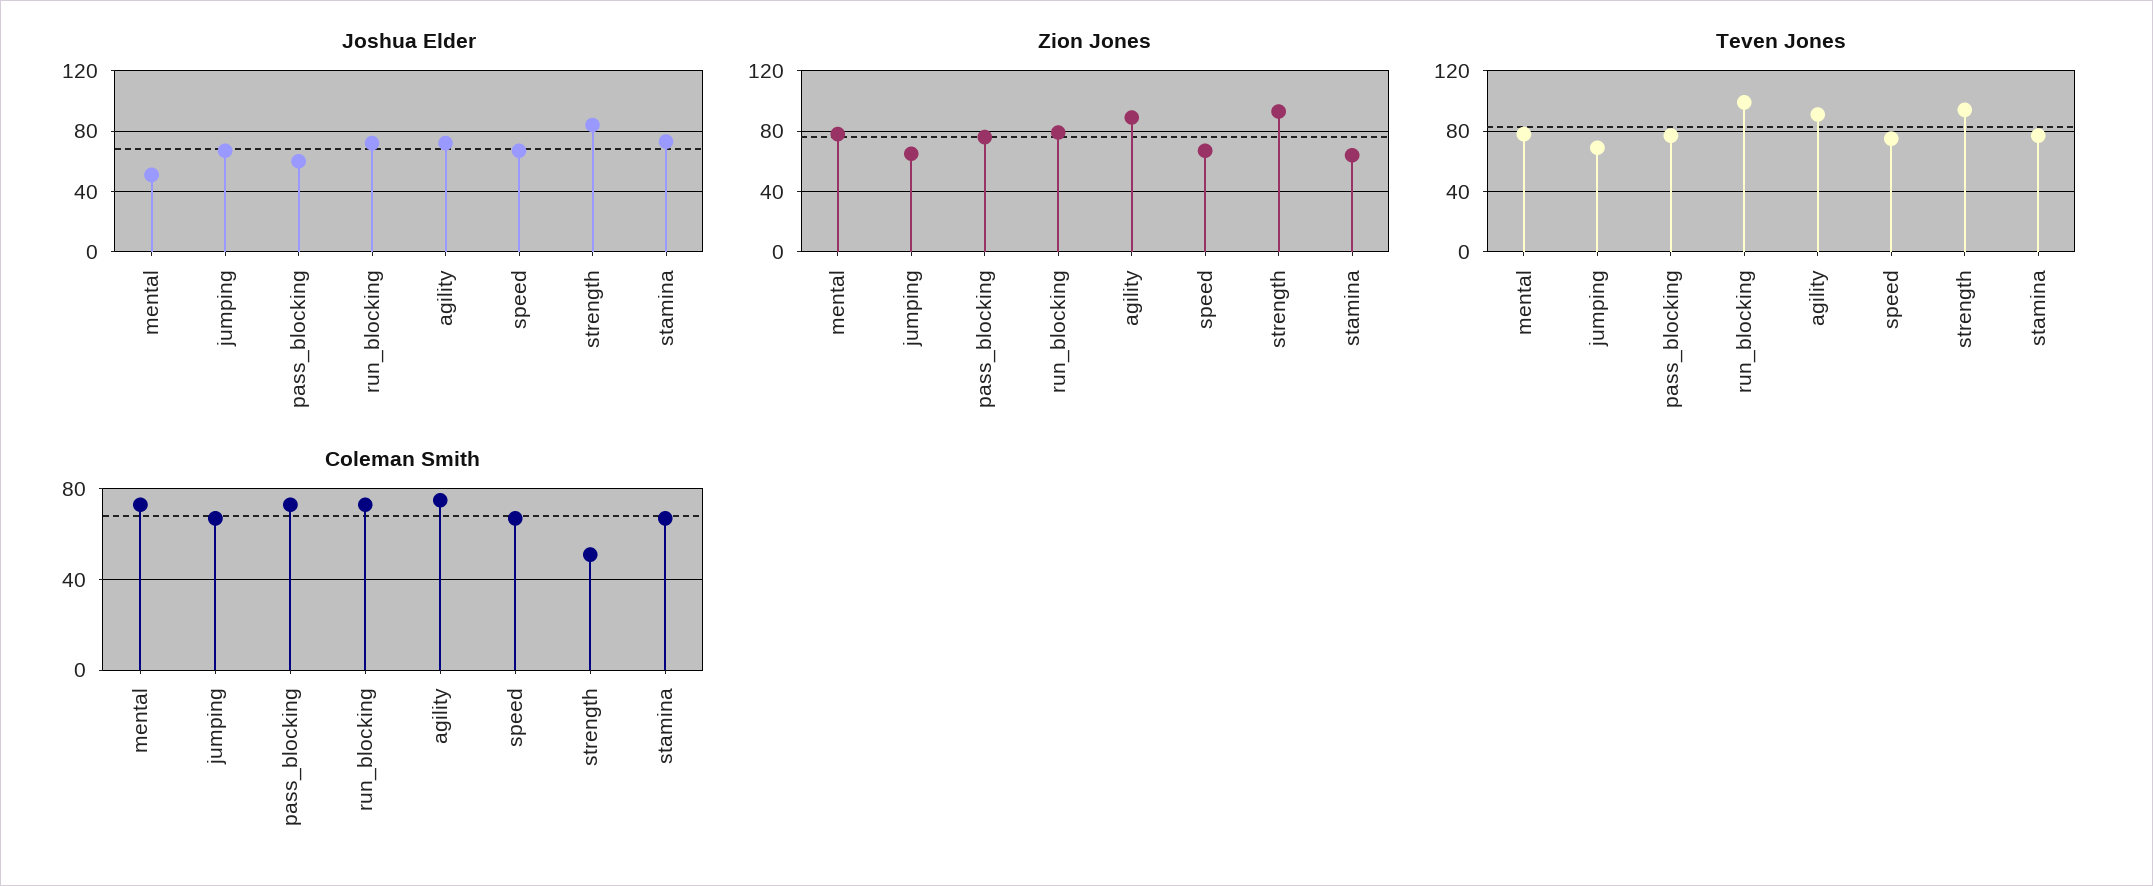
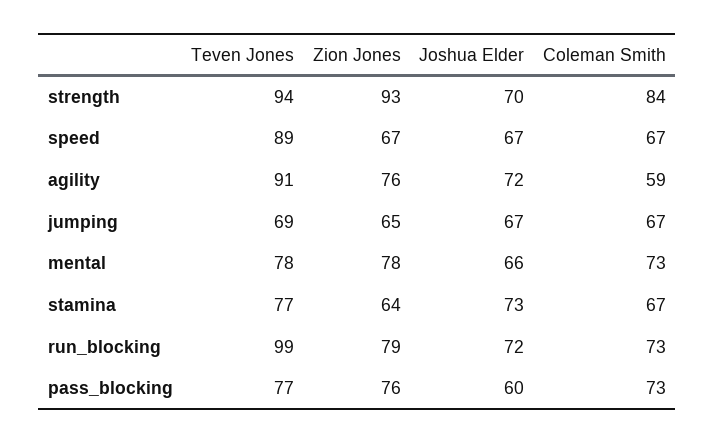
  {
    "Joshua Elder": {
-     "mental": 50,
+     "mental": 66,
      "jumping": 67,
      "pass_blocking": 60,
      "run_blocking": 72,
      "agility": 72,
      "speed": 67,
-     "strength": 85,
+     "strength": 70,
      "stamina": 73
    },
    "Zion Jones": {
      "mental": 78,
      "jumping": 65,
      "pass_blocking": 76,
      "run_blocking": 79,
-     "agility": 90,
+     "agility": 76,
      "speed": 67,
      "strength": 93,
      "stamina": 64
    },
    "Teven Jones": {
      "mental": 78,
      "jumping": 69,
      "pass_blocking": 77,
      "run_blocking": 99,
      "agility": 91,
-     "speed": 75,
+     "speed": 89,
      "strength": 94,
      "stamina": 77
    },
    "Coleman Smith": {
      "mental": 73,
      "jumping": 67,
      "pass_blocking": 73,
      "run_blocking": 73,
-     "agility": 75,
+     "agility": 59,
      "speed": 67,
-     "strength": 50,
+     "strength": 84,
      "stamina": 67
    }
  }

